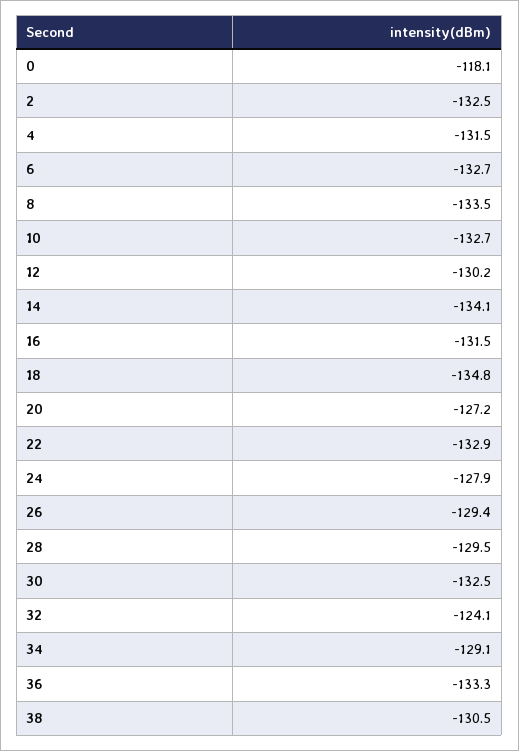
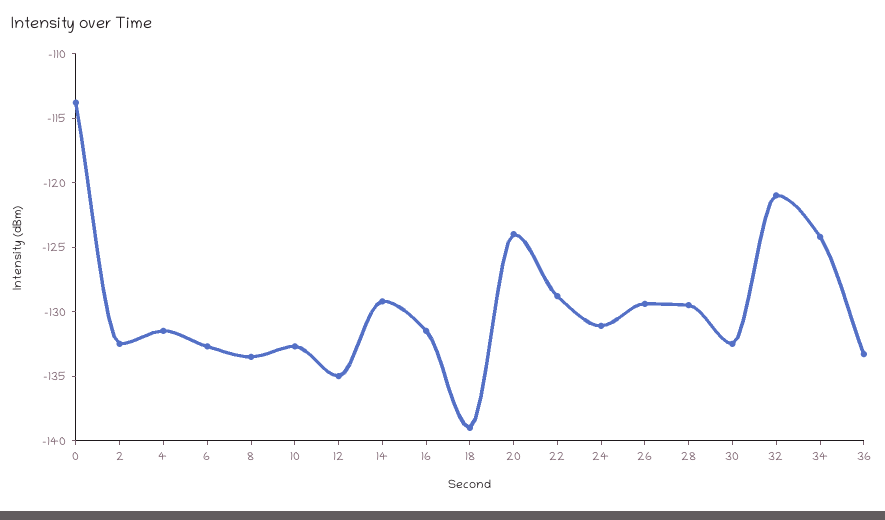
  {
-   "0": -118.1,
+   "0": -114,
    "2": -132.5,
    "4": -131.5,
    "6": -132.7,
    "8": -133.5,
    "10": -132.7,
-   "12": -130.2,
+   "12": -135,
-   "14": -134.1,
+   "14": -129,
    "16": -131.5,
-   "18": -134.8,
+   "18": -139,
-   "20": -127.2,
+   "20": -124,
-   "22": -132.9,
+   "22": -129,
-   "24": -127.9,
+   "24": -131,
    "26": -129.4,
    "28": -129.5,
    "30": -132.5,
-   "32": -124.1,
+   "32": -121,
-   "34": -129.1,
+   "34": -124,
-   "36": -133.3,
+   "36": -133.3
-   "38": -130.5
  }

